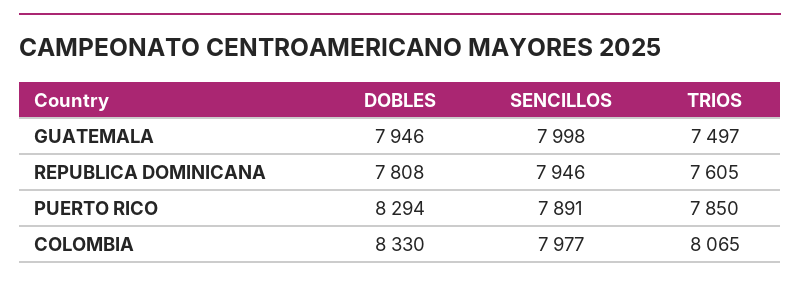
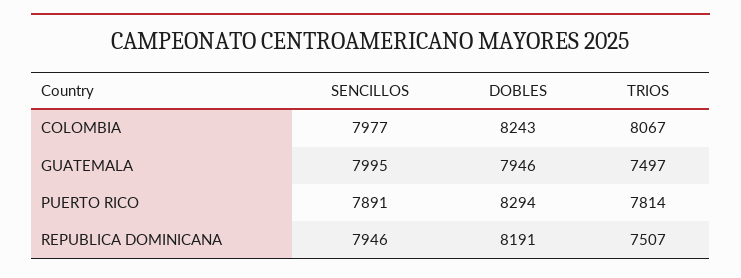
  {
    "DOBLES": {
      "GUATEMALA": 7946,
-     "REPUBLICA DOMINICANA": 7808,
+     "REPUBLICA DOMINICANA": 8191,
      "PUERTO RICO": 8294,
-     "COLOMBIA": 8330
+     "COLOMBIA": 8243
    },
    "SENCILLOS": {
-     "GUATEMALA": 7998,
+     "GUATEMALA": 7995,
      "REPUBLICA DOMINICANA": 7946,
      "PUERTO RICO": 7891,
      "COLOMBIA": 7977
    },
    "TRIOS": {
      "GUATEMALA": 7497,
-     "REPUBLICA DOMINICANA": 7605,
+     "REPUBLICA DOMINICANA": 7507,
-     "PUERTO RICO": 7850,
+     "PUERTO RICO": 7814,
-     "COLOMBIA": 8065
+     "COLOMBIA": 8067
    }
  }

